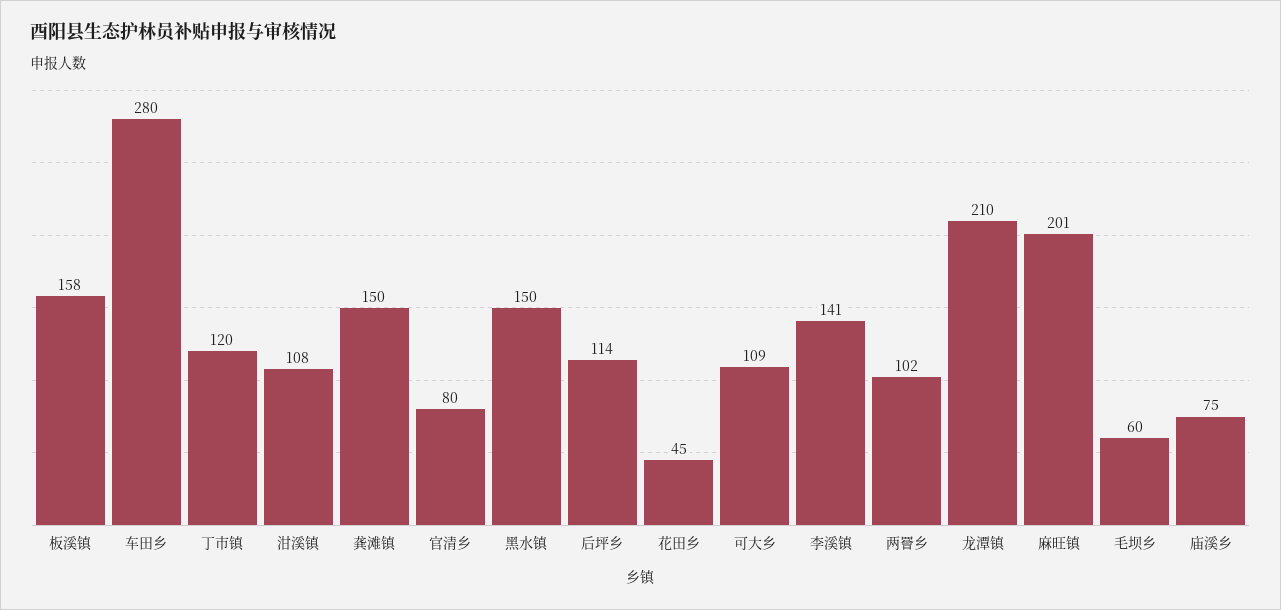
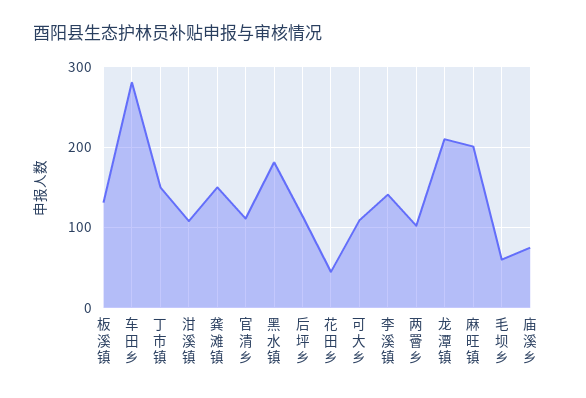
  {
-   "板溪镇": 158,
+   "板溪镇": 130,
    "车田乡": 280,
-   "丁市镇": 120,
+   "丁市镇": 150,
    "泔溪镇": 108,
    "龚滩镇": 150,
-   "官清乡": 80,
+   "官清乡": 110,
-   "黑水镇": 150,
+   "黑水镇": 180,
    "后坪乡": 114,
    "花田乡": 45,
    "可大乡": 109,
    "李溪镇": 141,
    "两罾乡": 102,
    "龙潭镇": 210,
    "麻旺镇": 201,
    "毛坝乡": 60,
    "庙溪乡": 75
  }

